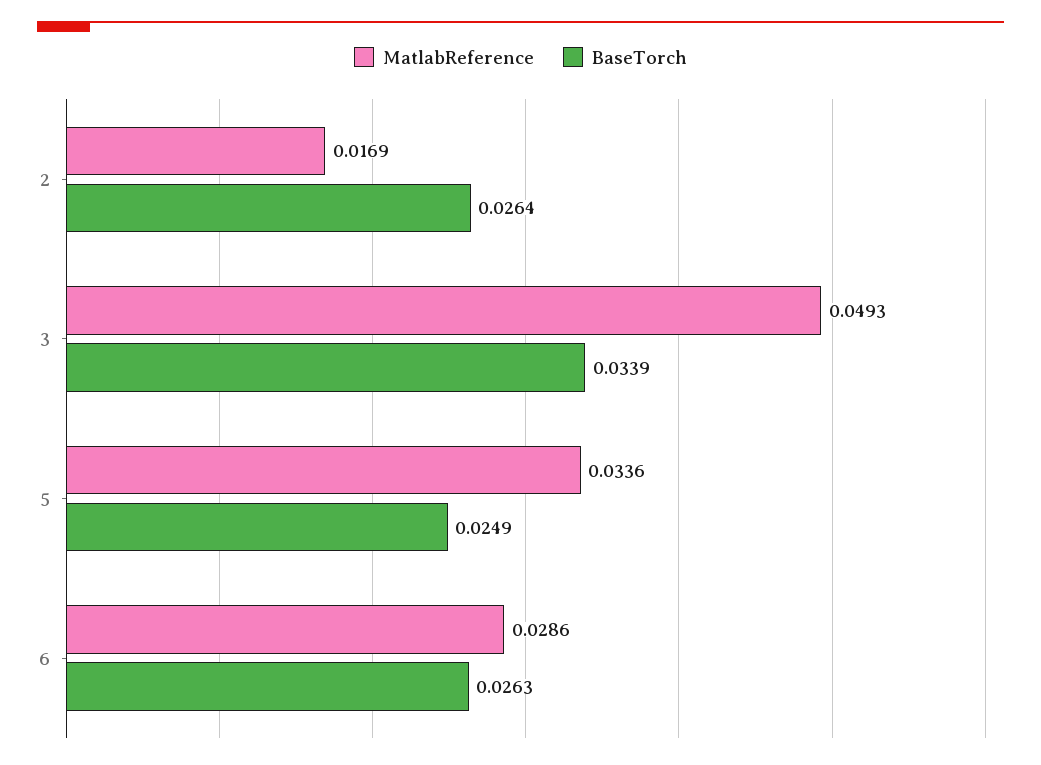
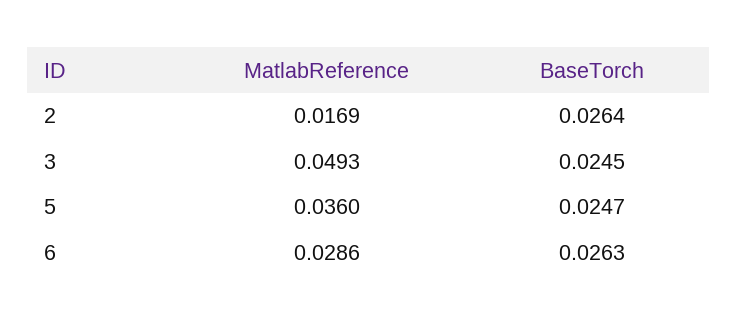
  {
    "MatlabReference": {
      "2": 0.0169,
      "3": 0.0493,
-     "5": 0.0336,
+     "5": 0.036,
      "6": 0.0286
    },
    "BaseTorch": {
      "2": 0.0264,
-     "3": 0.0339,
+     "3": 0.0245,
-     "5": 0.0249,
+     "5": 0.0247,
      "6": 0.0263
    }
  }

